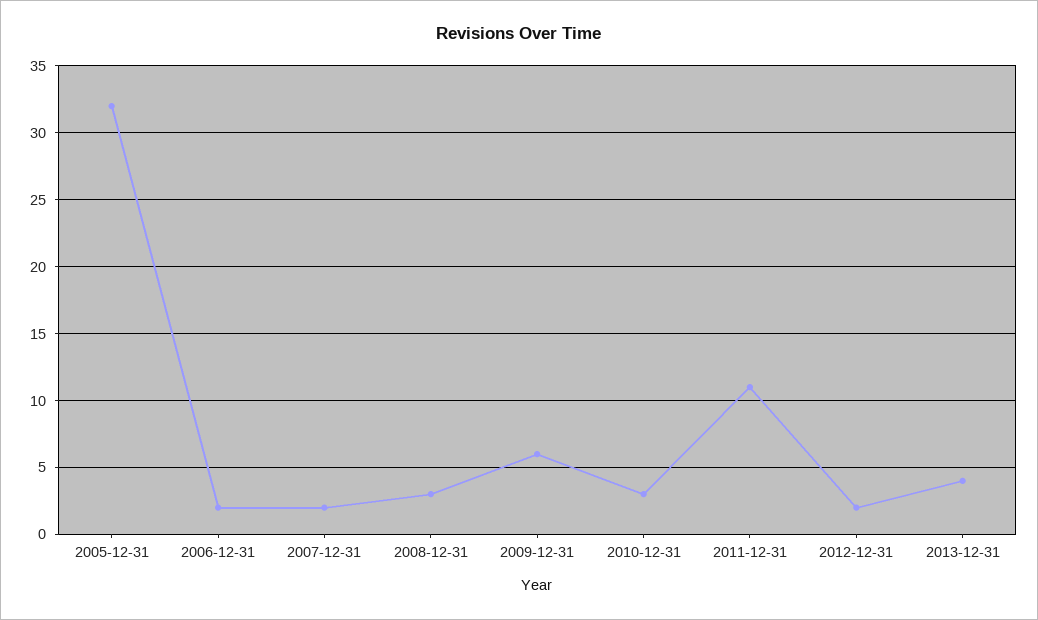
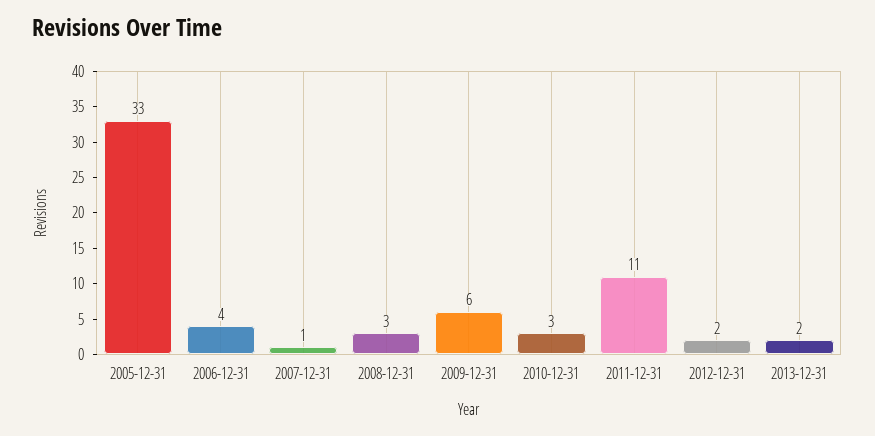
  {
-   "2005-12-31": 32,
+   "2005-12-31": 33,
-   "2006-12-31": 2,
+   "2006-12-31": 4,
-   "2007-12-31": 2,
+   "2007-12-31": 1,
    "2008-12-31": 3,
    "2009-12-31": 6,
    "2010-12-31": 3,
    "2011-12-31": 11,
    "2012-12-31": 2,
-   "2013-12-31": 4
+   "2013-12-31": 2
  }

